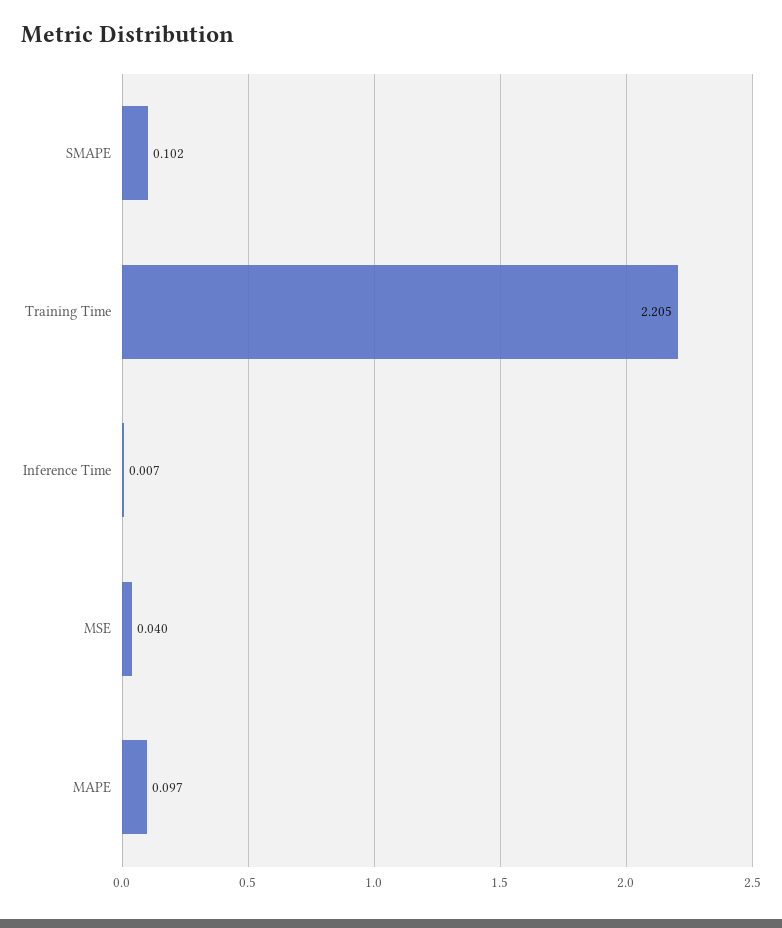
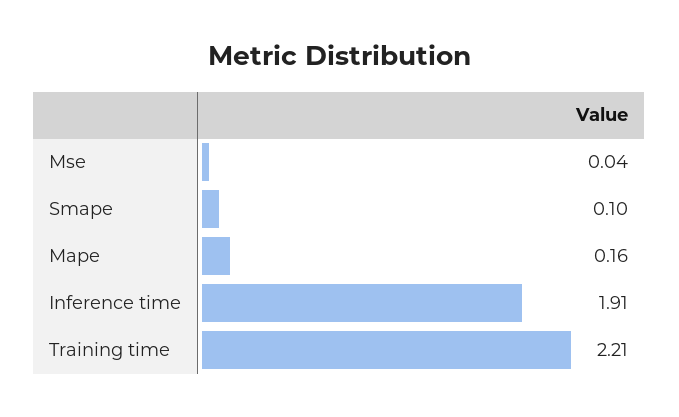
  {
    "SMAPE": 0.102,
    "Training Time": 2.205,
-   "Inference Time": 0.007,
+   "Inference Time": 1.91,
    "MSE": 0.04,
-   "MAPE": 0.097
+   "MAPE": 0.16
  }

